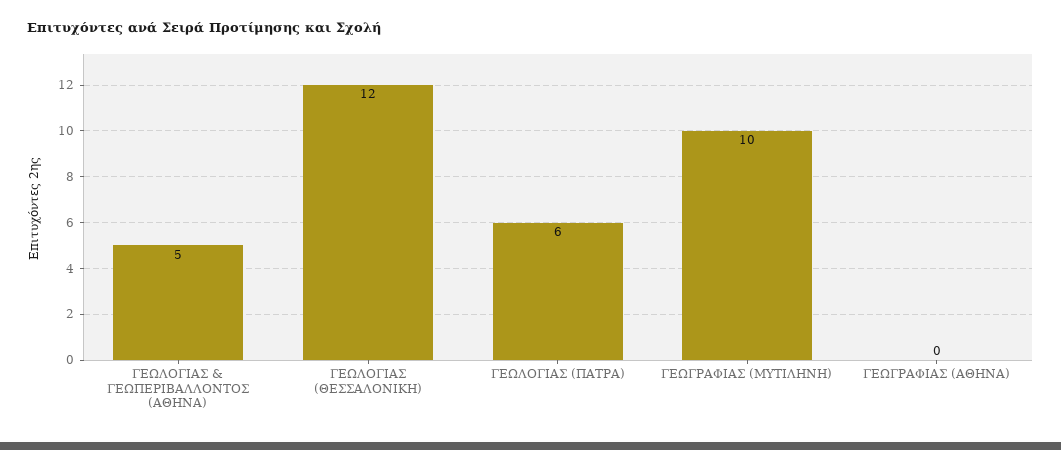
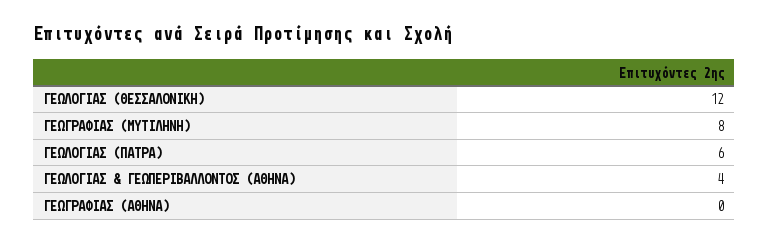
  {
-   "ΓΕΩΛΟΓΙΑΣ & ΓΕΩΠΕΡΙΒΑΛΛΟΝΤΟΣ (ΑΘΗΝΑ)": 5,
+   "ΓΕΩΛΟΓΙΑΣ & ΓΕΩΠΕΡΙΒΑΛΛΟΝΤΟΣ (ΑΘΗΝΑ)": 4,
    "ΓΕΩΛΟΓΙΑΣ (ΘΕΣΣΑΛΟΝΙΚΗ)": 12,
    "ΓΕΩΛΟΓΙΑΣ (ΠΑΤΡΑ)": 6,
-   "ΓΕΩΓΡΑΦΙΑΣ (ΜΥΤΙΛΗΝΗ)": 10,
+   "ΓΕΩΓΡΑΦΙΑΣ (ΜΥΤΙΛΗΝΗ)": 8,
    "ΓΕΩΓΡΑΦΙΑΣ (ΑΘΗΝΑ)": 0
  }

